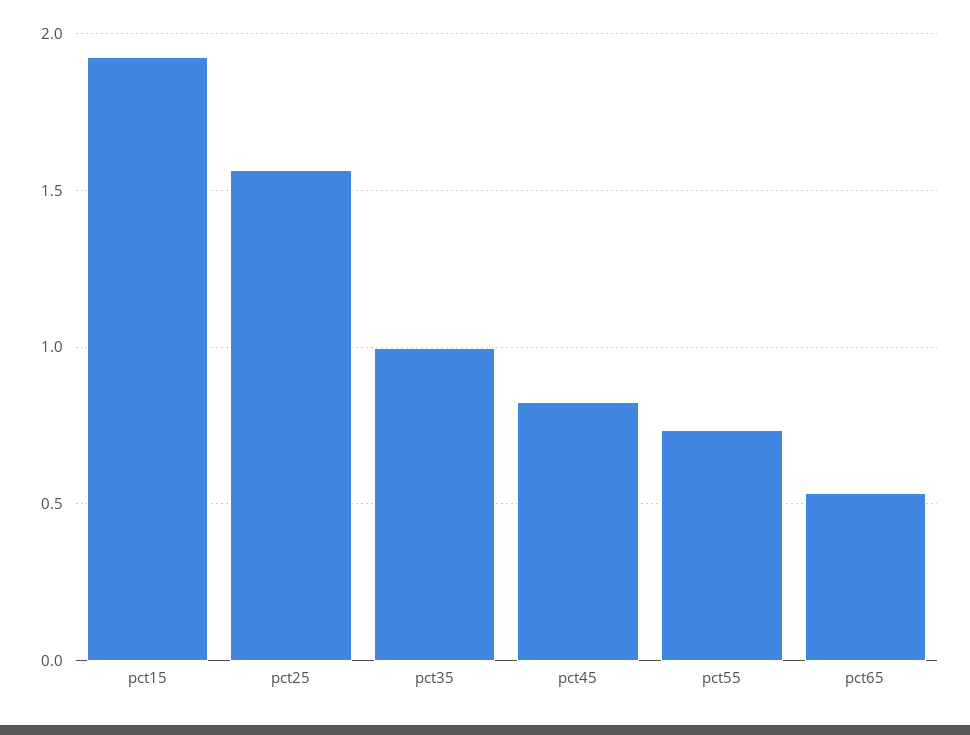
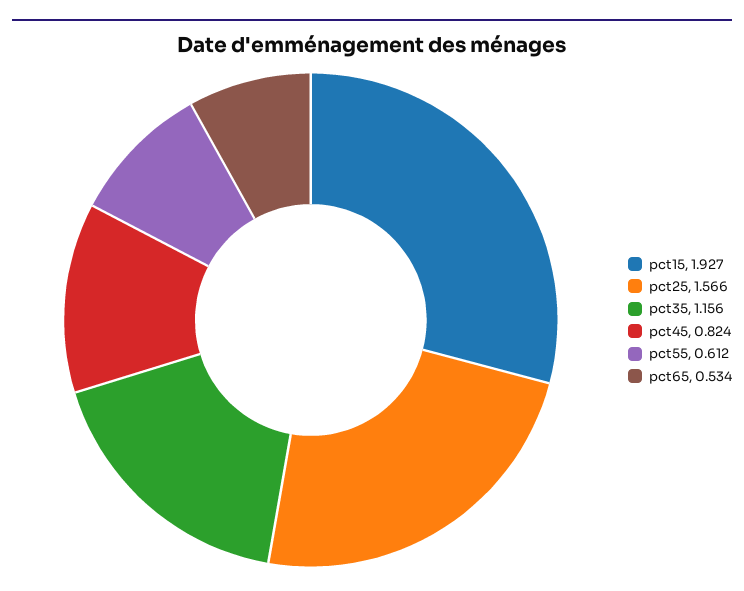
  {
    "pct15": 1.927,
    "pct25": 1.566,
-   "pct35": 1,
+   "pct35": 1.156,
    "pct45": 0.824,
-   "pct55": 0.75,
+   "pct55": 0.612,
    "pct65": 0.534
  }

